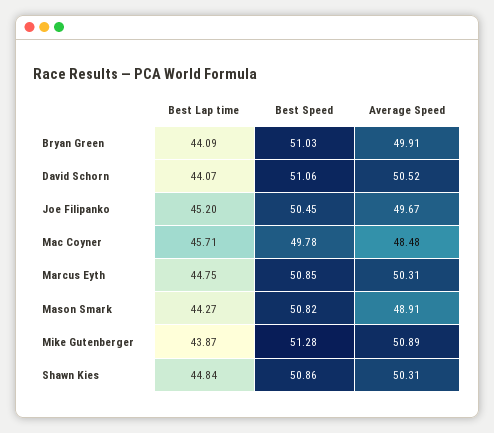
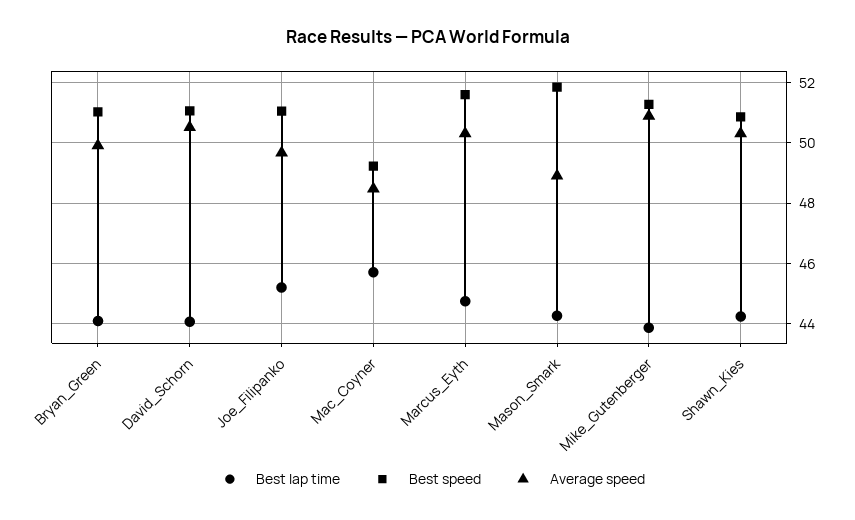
  {
    "Best Lap time": {
      "Bryan Green": 44.09,
      "David Schorn": 44.07,
      "Joe Filipanko": 45.2,
      "Mac Coyner": 45.71,
      "Marcus Eyth": 44.75,
      "Mason Smark": 44.27,
      "Mike Gutenberger": 43.87,
-     "Shawn Kies": 44.84
+     "Shawn Kies": 44.2
    },
    "Best Speed": {
      "Bryan Green": 51.03,
      "David Schorn": 51.06,
-     "Joe Filipanko": 50.45,
+     "Joe Filipanko": 51,
-     "Mac Coyner": 49.78,
+     "Mac Coyner": 49.2,
-     "Marcus Eyth": 50.85,
+     "Marcus Eyth": 51.6,
-     "Mason Smark": 50.82,
+     "Mason Smark": 51.8,
      "Mike Gutenberger": 51.28,
      "Shawn Kies": 50.86
    },
    "Average Speed": {
      "Bryan Green": 49.91,
      "David Schorn": 50.52,
      "Joe Filipanko": 49.67,
      "Mac Coyner": 48.48,
      "Marcus Eyth": 50.31,
      "Mason Smark": 48.91,
      "Mike Gutenberger": 50.89,
      "Shawn Kies": 50.31
    }
  }

